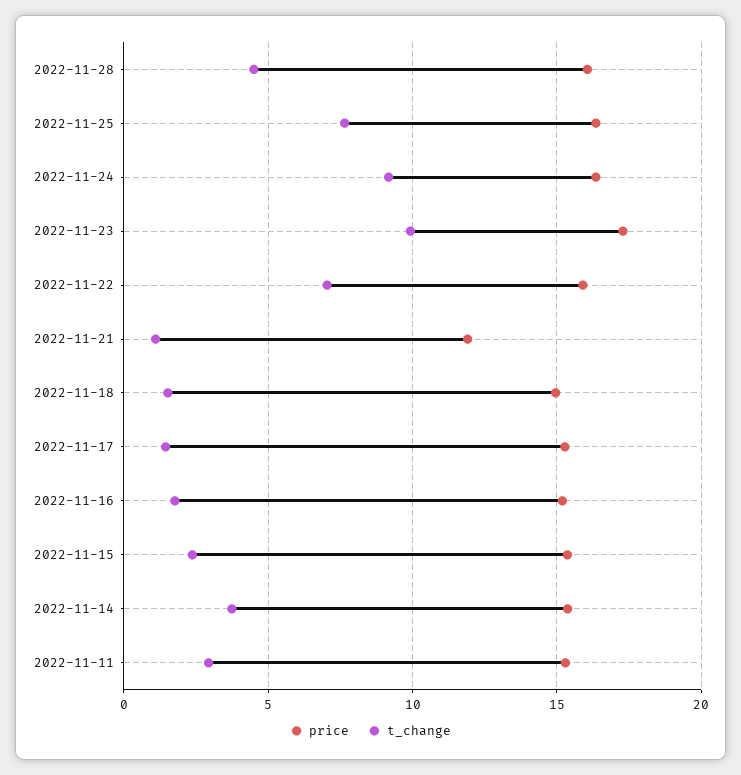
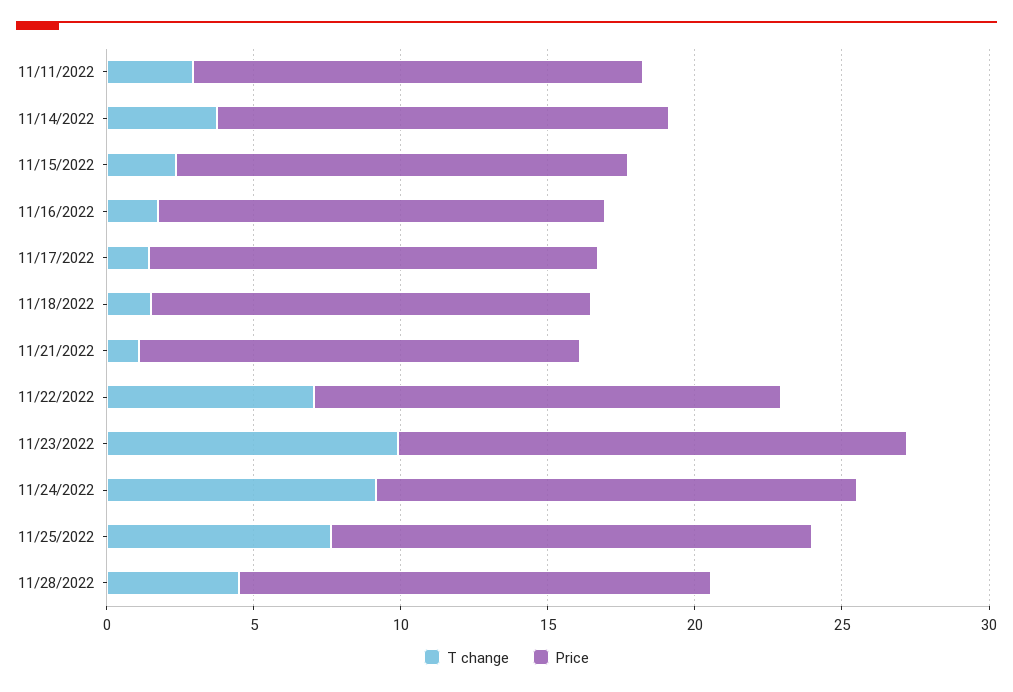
  {
    "price": {
      "2022-11-28": 16,
      "2022-11-25": 16.5,
      "2022-11-24": 16.5,
      "2022-11-23": 17.5,
      "2022-11-22": 16,
-     "2022-11-21": 12,
+     "2022-11-21": 15,
      "2022-11-18": 15,
      "2022-11-17": 15.5,
      "2022-11-16": 15,
      "2022-11-15": 15.5,
      "2022-11-14": 15.5,
      "2022-11-11": 15.5
    },
    "t_change": {
      "2022-11-28": 4.5,
      "2022-11-25": 7.5,
      "2022-11-24": 9,
      "2022-11-23": 10,
      "2022-11-22": 7,
      "2022-11-21": 1,
      "2022-11-18": 1.5,
      "2022-11-17": 1.5,
      "2022-11-16": 2,
      "2022-11-15": 2.5,
      "2022-11-14": 3.5,
      "2022-11-11": 3
    }
  }

